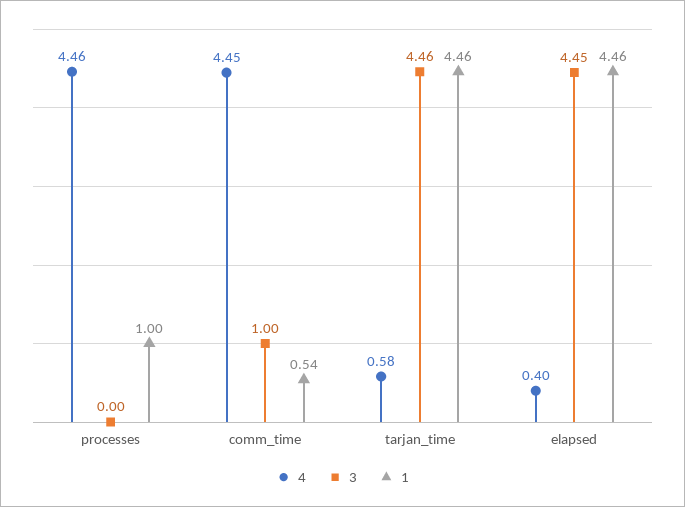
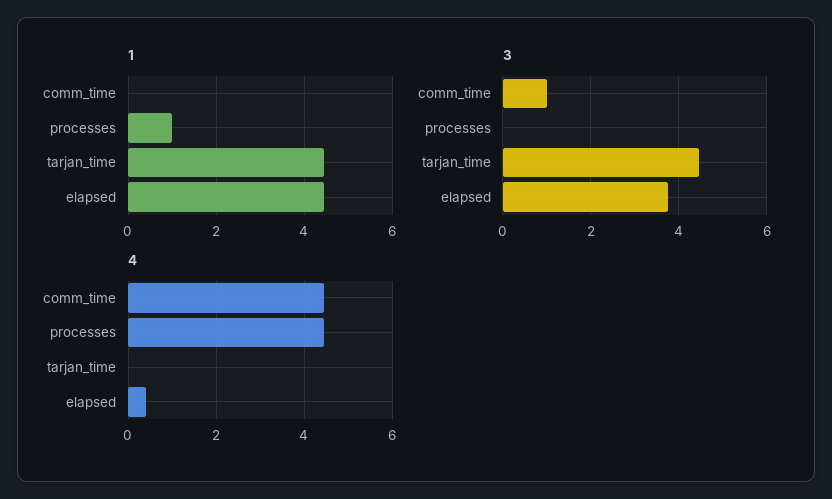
  {
    "4": {
      "processes": 4.46,
      "comm_time": 4.45,
-     "tarjan_time": 0.58,
+     "tarjan_time": 0,
      "elapsed": 0.4
    },
    "3": {
      "processes": 0,
      "comm_time": 1,
      "tarjan_time": 4.46,
-     "elapsed": 4.45
+     "elapsed": 3.8
    },
    "1": {
      "processes": 1,
-     "comm_time": 0.54,
+     "comm_time": 0,
      "tarjan_time": 4.46,
      "elapsed": 4.46
    }
  }

